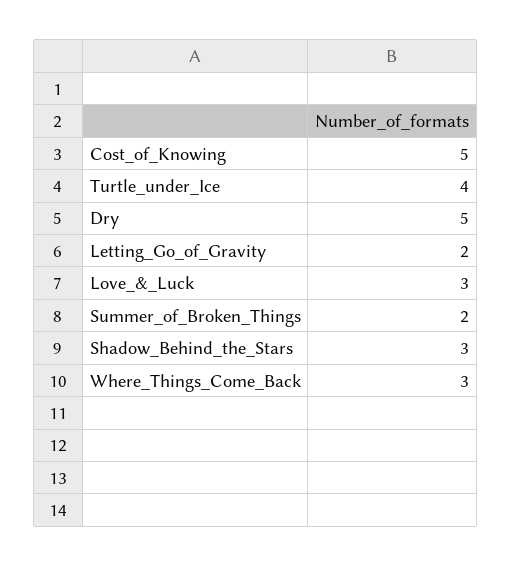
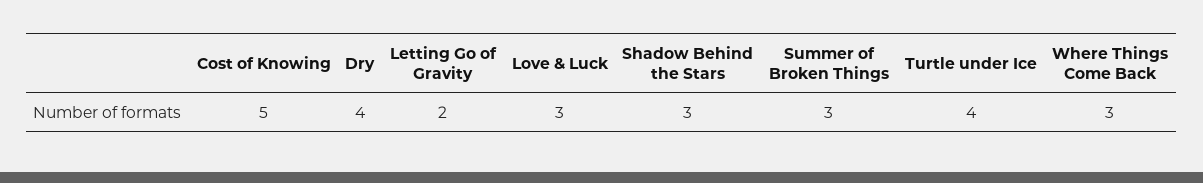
  {
    "Cost_of_Knowing": 5,
    "Turtle_under_Ice": 4,
-   "Dry": 5,
+   "Dry": 4,
    "Letting_Go_of_Gravity": 2,
    "Love_&_Luck": 3,
-   "Summer_of_Broken_Things": 2,
+   "Summer_of_Broken_Things": 3,
    "Shadow_Behind_the_Stars": 3,
    "Where_Things_Come_Back": 3
  }

